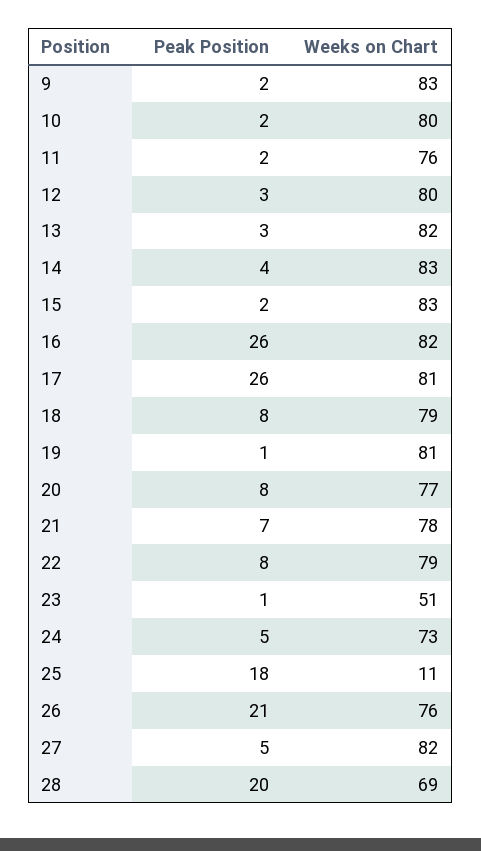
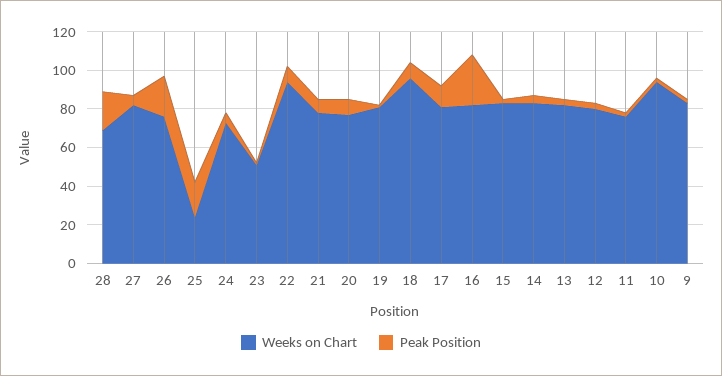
  {
    "Peak Position": {
      "9": 2,
      "10": 2,
      "11": 2,
      "12": 3,
      "13": 3,
      "14": 4,
      "15": 2,
      "16": 26,
-     "17": 26,
+     "17": 10,
      "18": 8,
      "19": 1,
      "20": 8,
      "21": 7,
      "22": 8,
      "23": 1,
      "24": 5,
      "25": 18,
      "26": 21,
      "27": 5,
      "28": 20
    },
    "Weeks on Chart": {
      "9": 83,
-     "10": 80,
+     "10": 95,
      "11": 76,
      "12": 80,
      "13": 82,
      "14": 83,
      "15": 83,
      "16": 82,
      "17": 81,
-     "18": 79,
+     "18": 95,
      "19": 81,
      "20": 77,
      "21": 78,
-     "22": 79,
+     "22": 95,
      "23": 51,
      "24": 73,
-     "25": 11,
+     "25": 25,
      "26": 76,
      "27": 82,
      "28": 69
    }
  }

